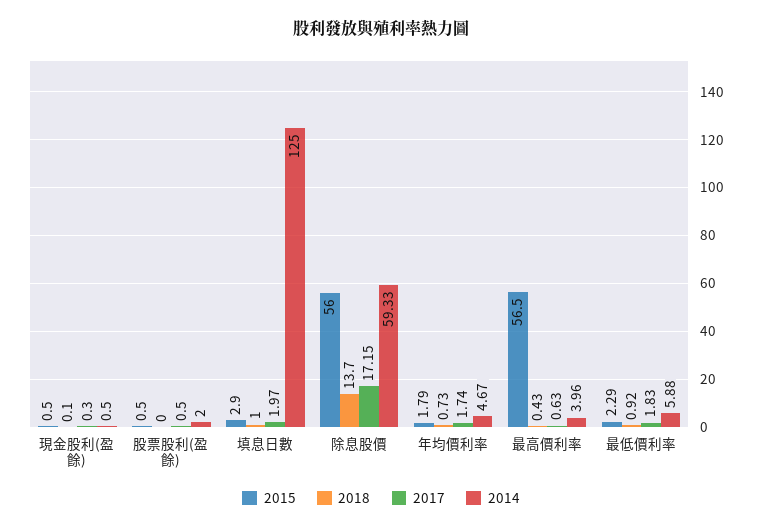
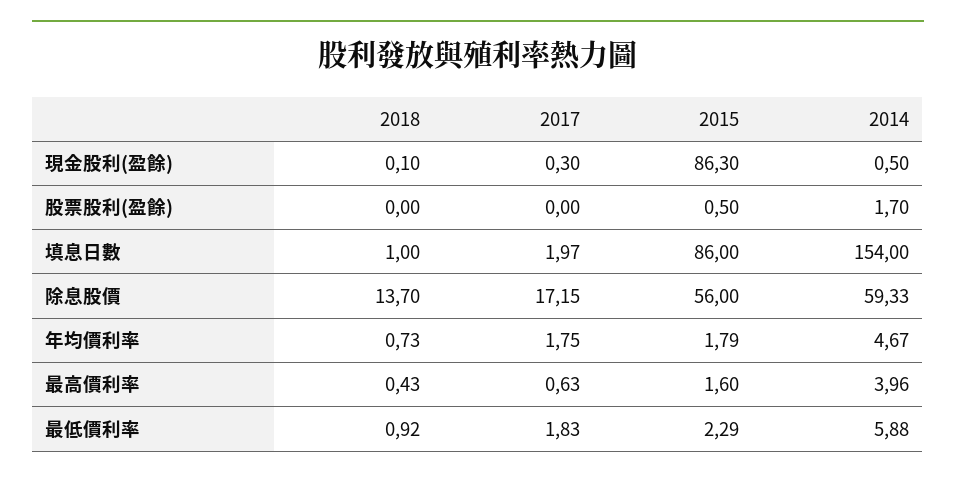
  {
    "2015": {
-     "現金股利(盈餘)": 0.5,
+     "現金股利(盈餘)": 86.3,
      "股票股利(盈餘)": 0.5,
-     "填息日數": 2.9,
+     "填息日數": 86,
      "除息股價": 56,
      "年均價利率": 1.79,
-     "最高價利率": 56.5,
+     "最高價利率": 1.6,
      "最低價利率": 2.29
    },
    "2018": {
      "現金股利(盈餘)": 0.1,
      "股票股利(盈餘)": 0,
      "填息日數": 1,
      "除息股價": 13.7,
      "年均價利率": 0.73,
      "最高價利率": 0.43,
      "最低價利率": 0.92
    },
    "2017": {
      "現金股利(盈餘)": 0.3,
-     "股票股利(盈餘)": 0.5,
+     "股票股利(盈餘)": 0,
      "填息日數": 1.97,
      "除息股價": 17.15,
-     "年均價利率": 1.74,
+     "年均價利率": 1.75,
      "最高價利率": 0.63,
      "最低價利率": 1.83
    },
    "2014": {
      "現金股利(盈餘)": 0.5,
-     "股票股利(盈餘)": 2,
+     "股票股利(盈餘)": 1.7,
-     "填息日數": 125,
+     "填息日數": 154,
      "除息股價": 59.33,
      "年均價利率": 4.67,
      "最高價利率": 3.96,
      "最低價利率": 5.88
    }
  }

